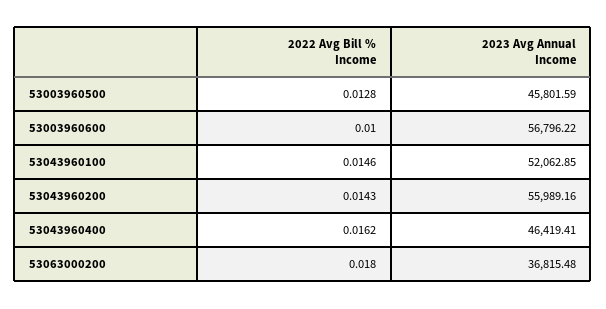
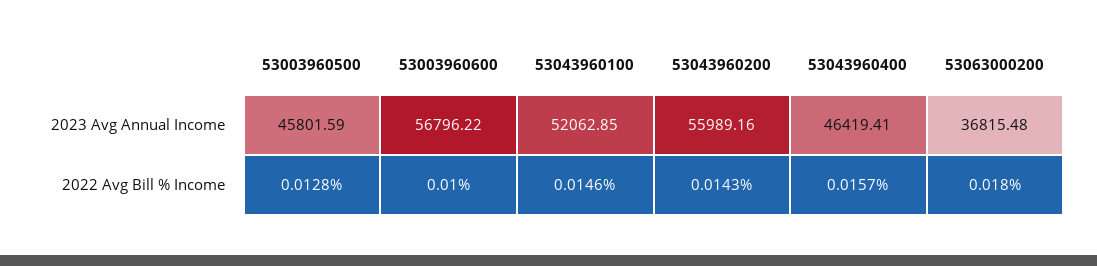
  {
    "2022 Avg Bill % Income": {
      "53003960500": 0.0128,
      "53003960600": 0.01,
      "53043960100": 0.0146,
      "53043960200": 0.0143,
-     "53043960400": 0.0162,
+     "53043960400": 0.0157,
      "53063000200": 0.018
    },
    "2023 Avg Annual Income": {
      "53003960500": 45801.59,
      "53003960600": 56796.22,
      "53043960100": 52062.85,
      "53043960200": 55989.16,
      "53043960400": 46419.41,
      "53063000200": 36815.48
    }
  }

